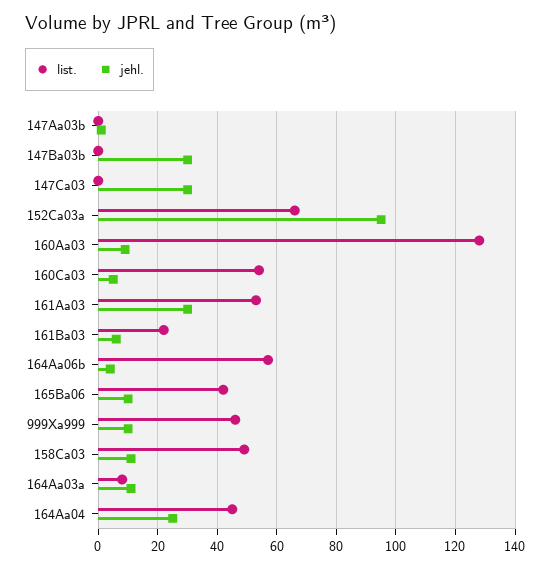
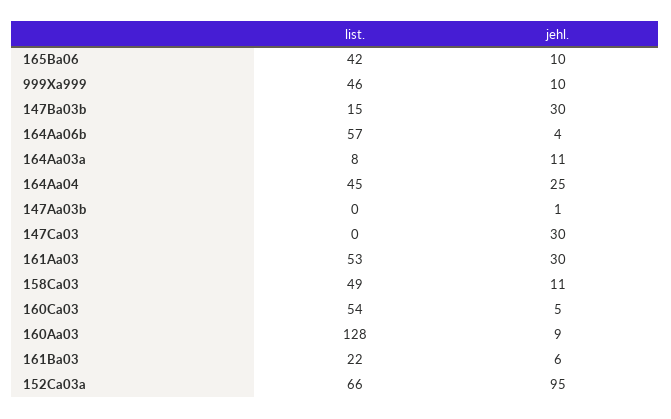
  {
    "list.": {
      "147Aa03b": 0,
-     "147Ba03b": 0,
+     "147Ba03b": 15,
      "147Ca03": 0,
      "152Ca03a": 66,
      "160Aa03": 128,
      "160Ca03": 54,
      "161Aa03": 53,
      "161Ba03": 22,
      "164Aa06b": 57,
      "165Ba06": 42,
      "999Xa999": 46,
      "158Ca03": 49,
      "164Aa03a": 8,
      "164Aa04": 45
    },
    "jehl.": {
      "147Aa03b": 1,
      "147Ba03b": 30,
      "147Ca03": 30,
      "152Ca03a": 95,
      "160Aa03": 9,
      "160Ca03": 5,
      "161Aa03": 30,
      "161Ba03": 6,
      "164Aa06b": 4,
      "165Ba06": 10,
      "999Xa999": 10,
      "158Ca03": 11,
      "164Aa03a": 11,
      "164Aa04": 25
    }
  }

